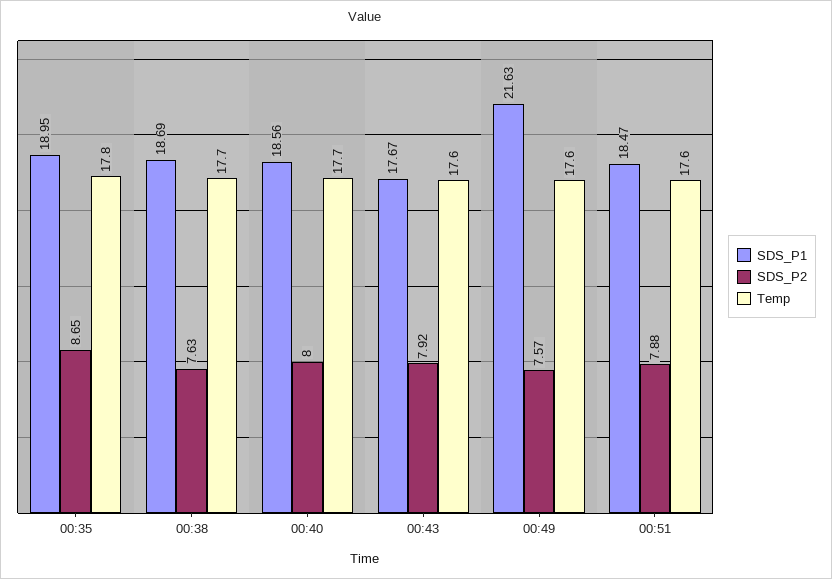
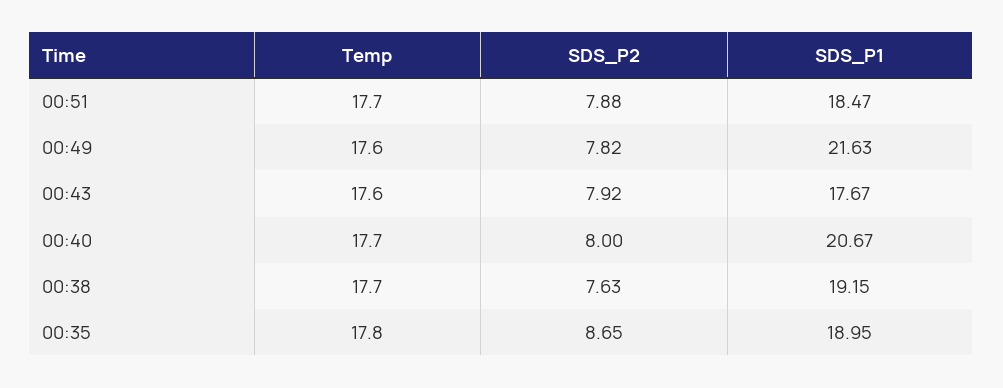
  {
    "SDS_P1": {
      "00:35": 18.95,
-     "00:38": 18.69,
+     "00:38": 19.15,
-     "00:40": 18.56,
+     "00:40": 20.67,
      "00:43": 17.67,
      "00:49": 21.63,
      "00:51": 18.47
    },
    "SDS_P2": {
      "00:35": 8.65,
      "00:38": 7.63,
      "00:40": 8,
      "00:43": 7.92,
-     "00:49": 7.57,
+     "00:49": 7.82,
      "00:51": 7.88
    },
    "Temp": {
      "00:35": 17.8,
      "00:38": 17.7,
      "00:40": 17.7,
      "00:43": 17.6,
      "00:49": 17.6,
-     "00:51": 17.6
+     "00:51": 17.7
    }
  }

